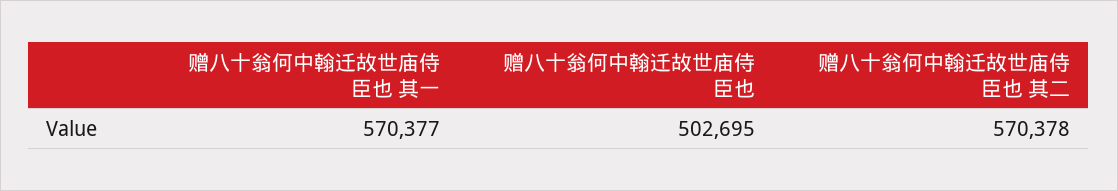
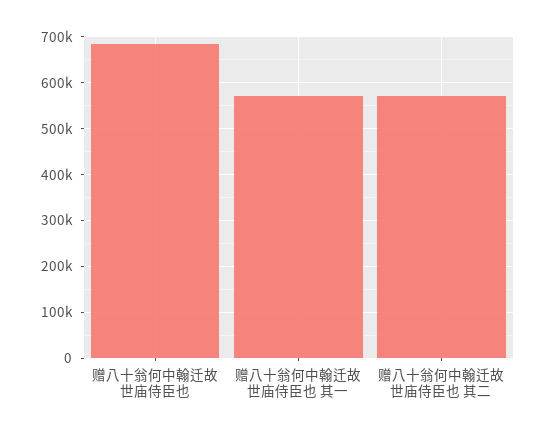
  {
    "赠八十翁何中翰迁故世庙侍臣也 其一": 570377,
-   "赠八十翁何中翰迁故世庙侍臣也": 502695,
+   "赠八十翁何中翰迁故世庙侍臣也": 680000,
    "赠八十翁何中翰迁故世庙侍臣也 其二": 570378
  }

